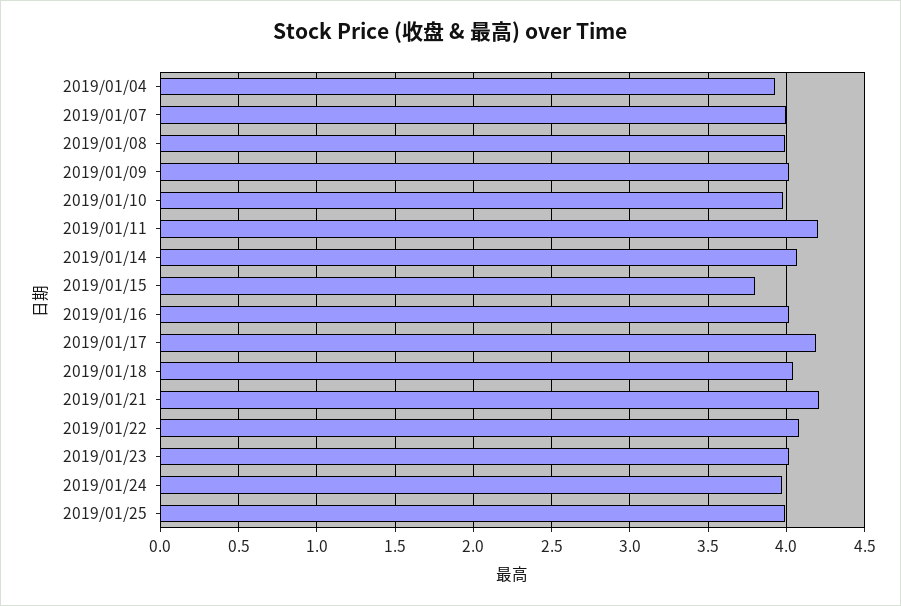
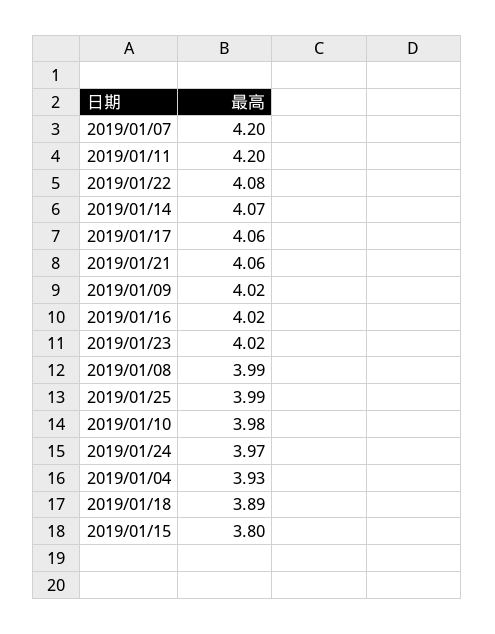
  {
    "2019/01/04": 3.93,
-   "2019/01/07": 4,
+   "2019/01/07": 4.2,
    "2019/01/08": 3.99,
    "2019/01/09": 4.02,
    "2019/01/10": 3.98,
    "2019/01/11": 4.2,
    "2019/01/14": 4.07,
    "2019/01/15": 3.8,
    "2019/01/16": 4.02,
-   "2019/01/17": 4.2,
+   "2019/01/17": 4.06,
-   "2019/01/18": 4.05,
+   "2019/01/18": 3.89,
-   "2019/01/21": 4.2,
+   "2019/01/21": 4.06,
    "2019/01/22": 4.08,
    "2019/01/23": 4.02,
    "2019/01/24": 3.97,
    "2019/01/25": 3.99
  }

